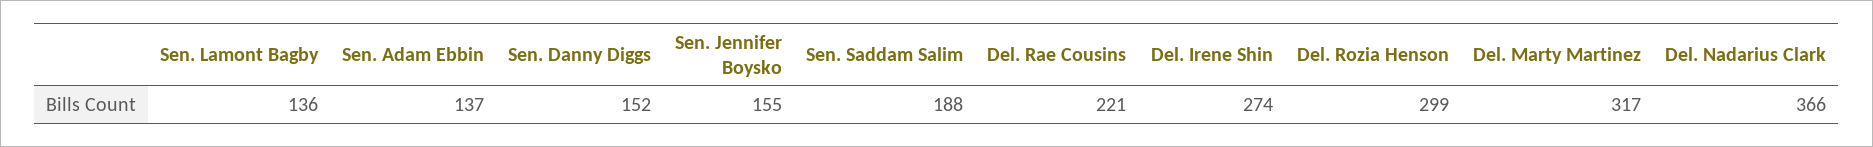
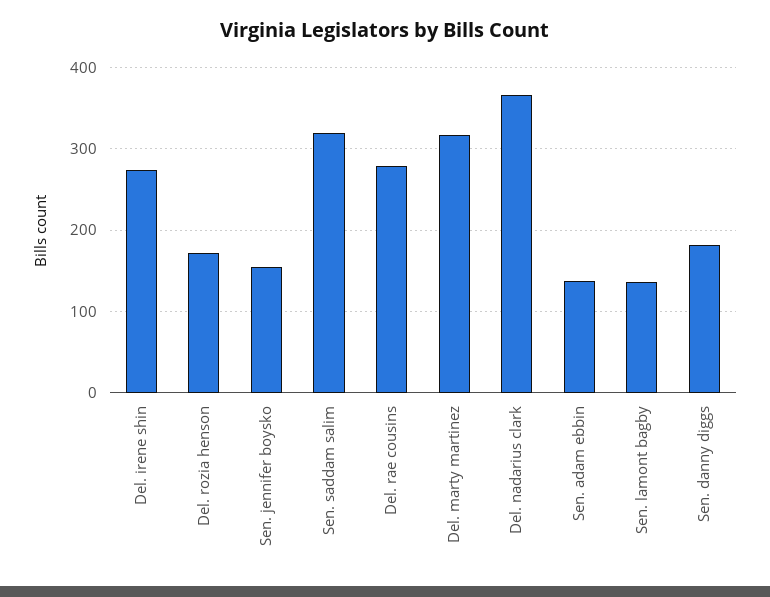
  {
    "Sen. Lamont Bagby": 136,
    "Sen. Adam Ebbin": 137,
-   "Sen. Danny Diggs": 152,
+   "Sen. Danny Diggs": 180,
    "Sen. Jennifer Boysko": 155,
-   "Sen. Saddam Salim": 188,
+   "Sen. Saddam Salim": 320,
-   "Del. Rae Cousins": 221,
+   "Del. Rae Cousins": 280,
    "Del. Irene Shin": 274,
-   "Del. Rozia Henson": 299,
+   "Del. Rozia Henson": 170,
    "Del. Marty Martinez": 317,
    "Del. Nadarius Clark": 366
  }

